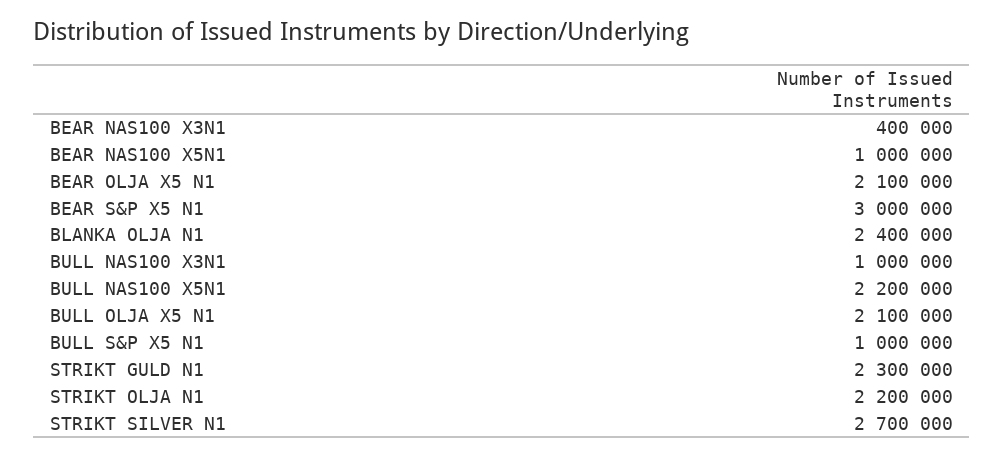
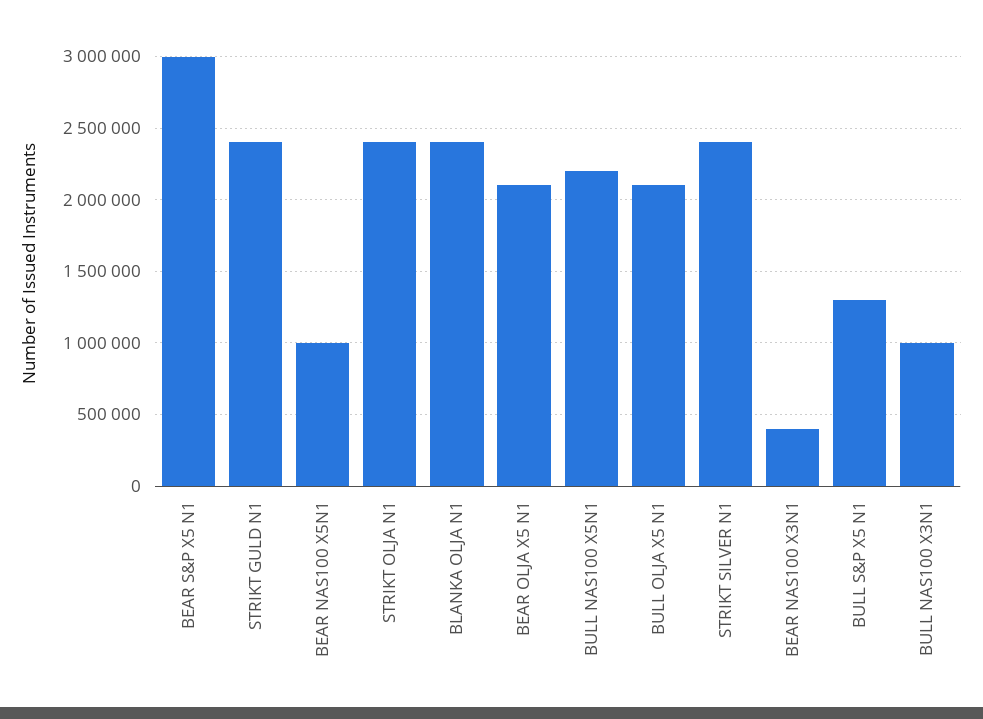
  {
    "BEAR NAS100 X3N1": 400000,
    "BEAR NAS100 X5N1": 1000000,
    "BEAR OLJA X5 N1": 2100000,
    "BEAR S&P X5 N1": 3000000,
    "BLANKA OLJA N1": 2400000,
    "BULL NAS100 X3N1": 1000000,
    "BULL NAS100 X5N1": 2200000,
    "BULL OLJA X5 N1": 2100000,
-   "BULL S&P X5 N1": 1000000,
+   "BULL S&P X5 N1": 1300000,
-   "STRIKT GULD N1": 2300000,
+   "STRIKT GULD N1": 2400000,
-   "STRIKT OLJA N1": 2200000,
+   "STRIKT OLJA N1": 2400000,
-   "STRIKT SILVER N1": 2700000
+   "STRIKT SILVER N1": 2400000
  }

